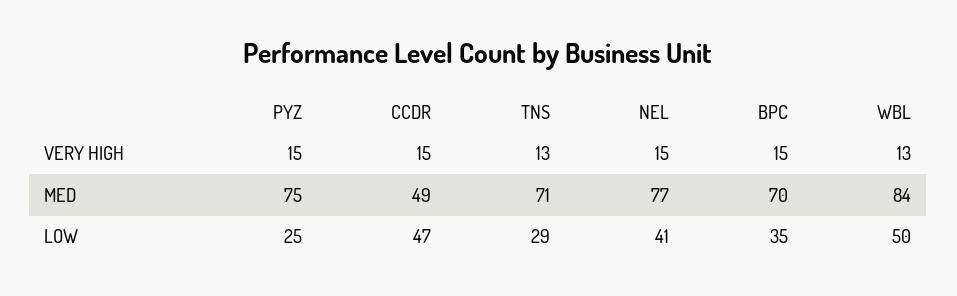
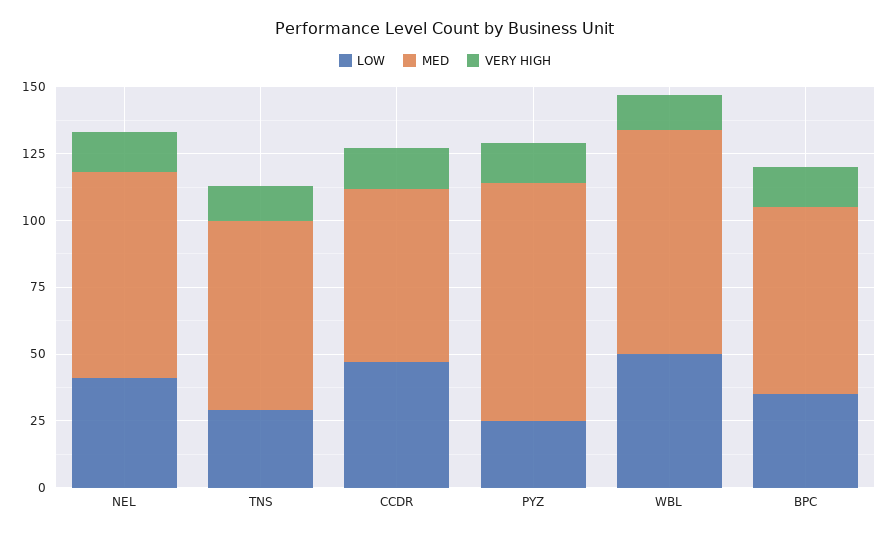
  {
    "VERY HIGH": {
      "PYZ": 15,
      "CCDR": 15,
      "TNS": 13,
      "NEL": 15,
      "BPC": 15,
      "WBL": 13
    },
    "MED": {
-     "PYZ": 75,
+     "PYZ": 90,
-     "CCDR": 49,
+     "CCDR": 65,
      "TNS": 71,
      "NEL": 77,
      "BPC": 70,
      "WBL": 84
    },
    "LOW": {
      "PYZ": 25,
      "CCDR": 47,
      "TNS": 29,
      "NEL": 41,
      "BPC": 35,
      "WBL": 50
    }
  }

